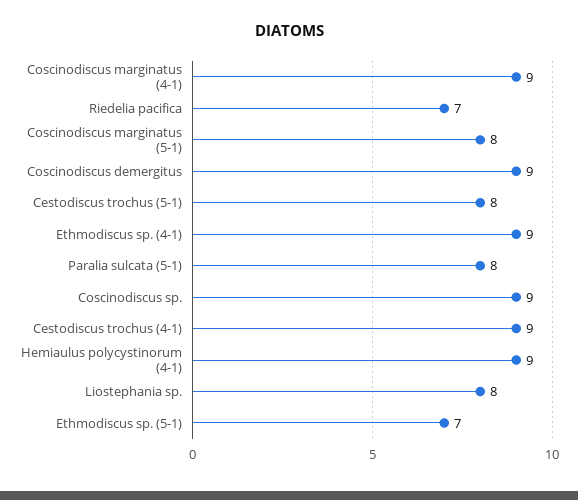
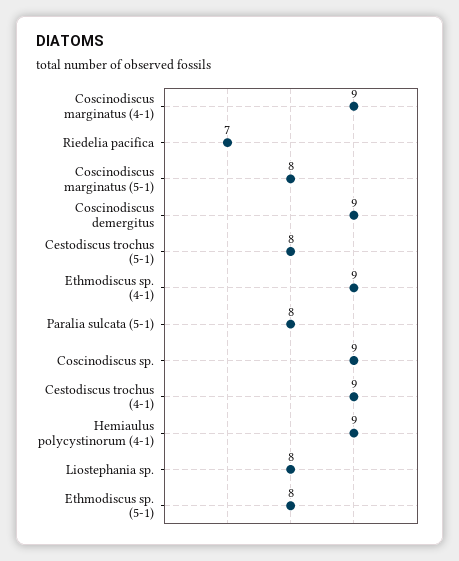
  {
    "Coscinodiscus marginatus (4-1)": 9,
    "Riedelia pacifica": 7,
    "Coscinodiscus marginatus (5-1)": 8,
    "Coscinodiscus demergitus": 9,
    "Cestodiscus trochus (5-1)": 8,
    "Ethmodiscus sp. (4-1)": 9,
    "Paralia sulcata (5-1)": 8,
    "Coscinodiscus sp.": 9,
    "Cestodiscus trochus (4-1)": 9,
    "Hemiaulus polycystinorum (4-1)": 9,
    "Liostephania sp.": 8,
-   "Ethmodiscus sp. (5-1)": 7
+   "Ethmodiscus sp. (5-1)": 8
  }

